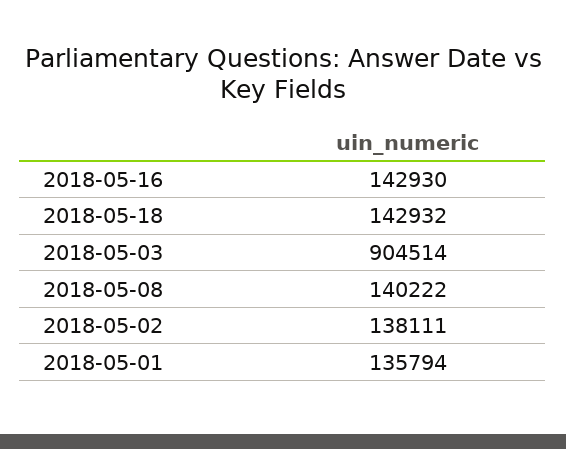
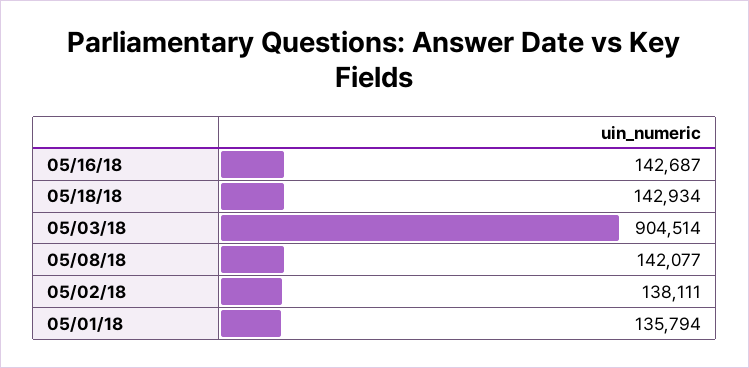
  {
-   "2018-05-16": 142930,
+   "2018-05-16": 142687,
-   "2018-05-18": 142932,
+   "2018-05-18": 142934,
    "2018-05-03": 904514,
-   "2018-05-08": 140222,
+   "2018-05-08": 142077,
    "2018-05-02": 138111,
    "2018-05-01": 135794
  }

